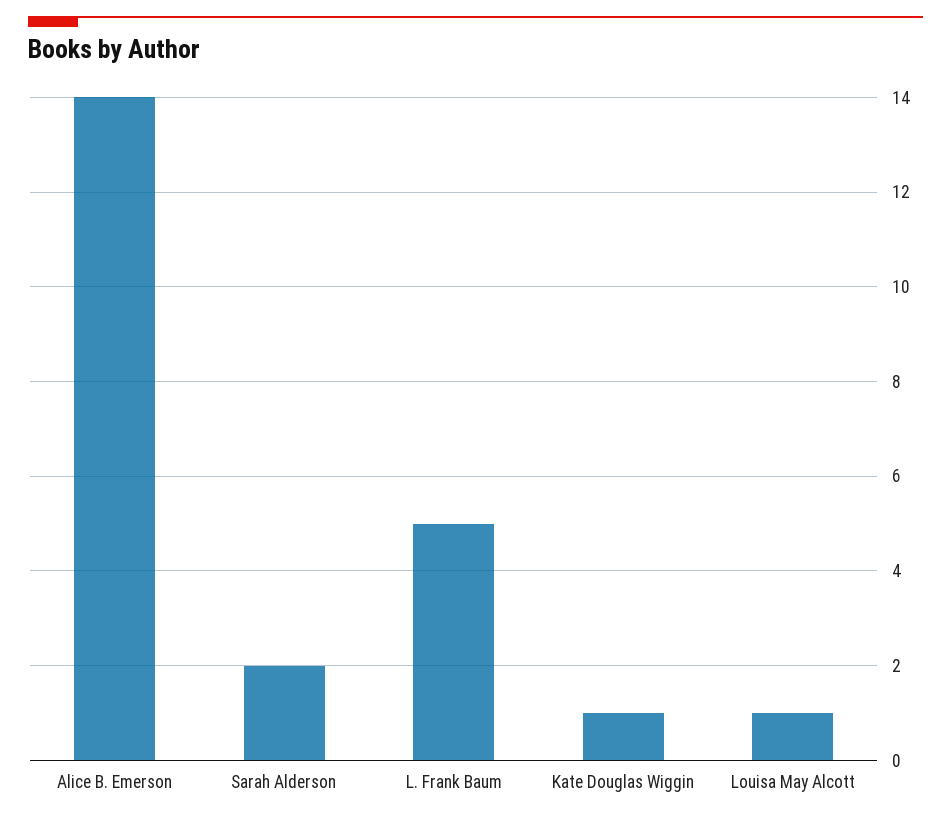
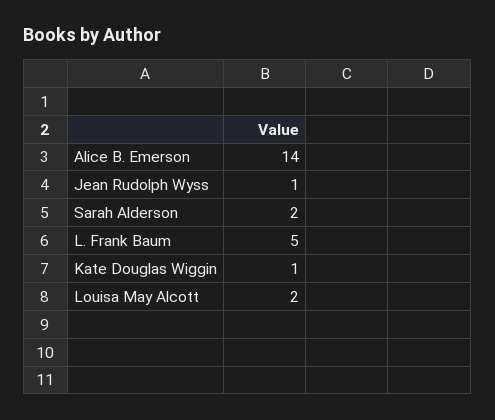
  {
    "Alice B. Emerson": 14,
    "Sarah Alderson": 2,
    "L. Frank Baum": 5,
    "Kate Douglas Wiggin": 1,
-   "Louisa May Alcott": 1
+   "Louisa May Alcott": 2,
+   "Jean Rudolph Wyss": 1
  }

